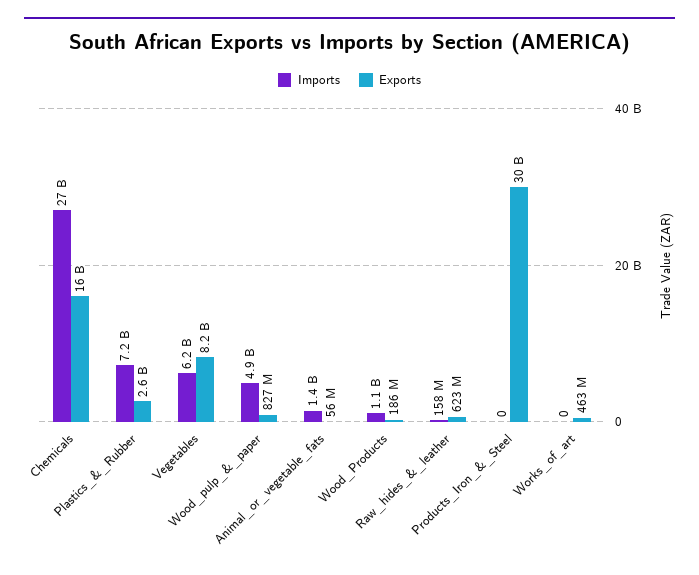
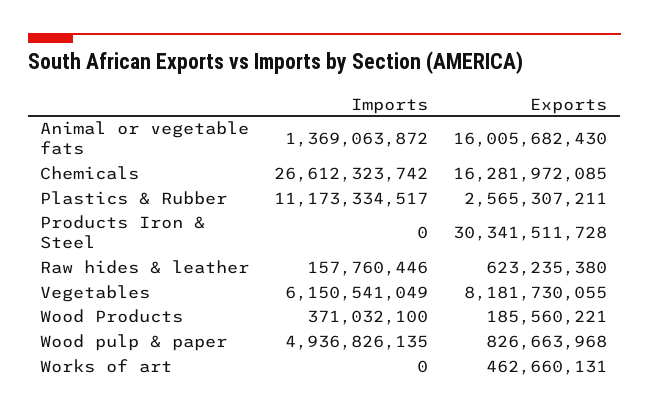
  {
    "Imports": {
      "Chemicals": 26612323742,
-     "Plastics_&_Rubber": 7200000000,
+     "Plastics_&_Rubber": 11173334517,
      "Vegetables": 6150541049,
      "Wood_pulp_&_paper": 4936826135,
      "Animal_or_vegetable_fats": 1369063872,
-     "Wood_Products": 1100000000,
+     "Wood_Products": 371032100,
      "Raw_hides_&_leather": 157760446,
      "Products_Iron_&_Steel": 0,
      "Works_of_art": 0
    },
    "Exports": {
      "Chemicals": 16281972085,
      "Plastics_&_Rubber": 2565307211,
      "Vegetables": 8181730055,
      "Wood_pulp_&_paper": 826663968,
-     "Animal_or_vegetable_fats": 56000000,
+     "Animal_or_vegetable_fats": 16005682430,
      "Wood_Products": 185560221,
      "Raw_hides_&_leather": 623235380,
      "Products_Iron_&_Steel": 30341511728,
      "Works_of_art": 462660131
    }
  }

